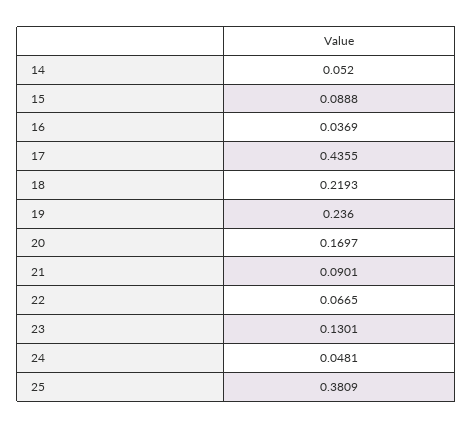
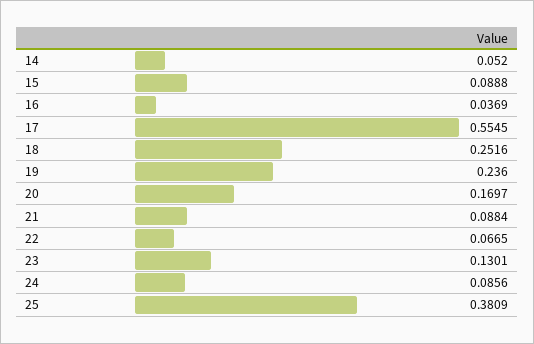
  {
    "14": 0.052,
    "15": 0.0888,
    "16": 0.0369,
-   "17": 0.4355,
+   "17": 0.5545,
-   "18": 0.2193,
+   "18": 0.2516,
    "19": 0.236,
    "20": 0.1697,
-   "21": 0.0901,
+   "21": 0.0884,
    "22": 0.0665,
    "23": 0.1301,
-   "24": 0.0481,
+   "24": 0.0856,
    "25": 0.3809
  }

